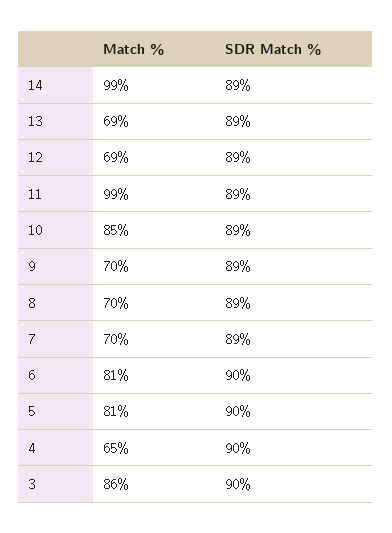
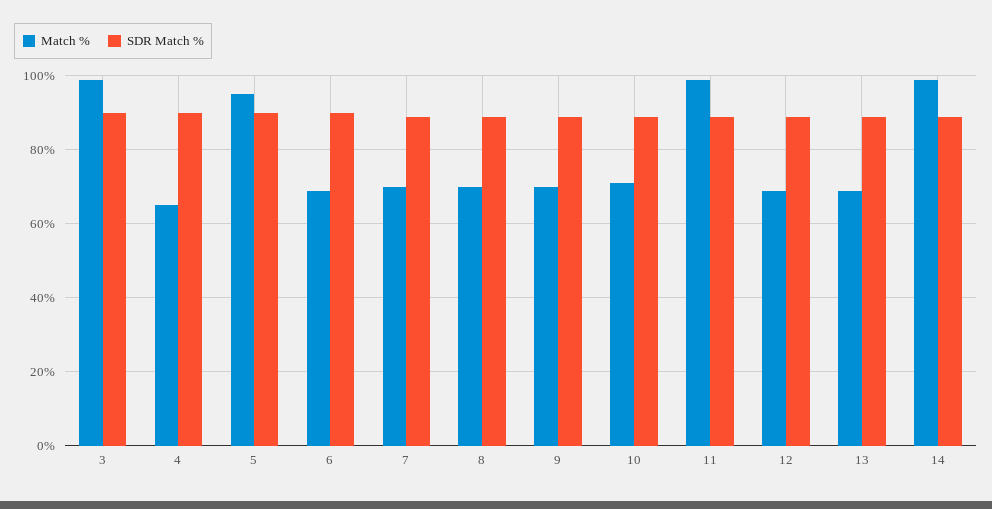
  {
    "Match %": {
      "14": 99,
      "13": 69,
      "12": 69,
      "11": 99,
-     "10": 85,
+     "10": 70,
      "9": 70,
      "8": 70,
      "7": 70,
-     "6": 81,
+     "6": 70,
-     "5": 81,
+     "5": 95,
      "4": 65,
-     "3": 86
+     "3": 100
    },
    "SDR Match %": {
      "14": 89,
      "13": 89,
      "12": 89,
      "11": 89,
      "10": 89,
      "9": 89,
      "8": 89,
      "7": 89,
      "6": 90,
      "5": 90,
      "4": 90,
      "3": 90
    }
  }

